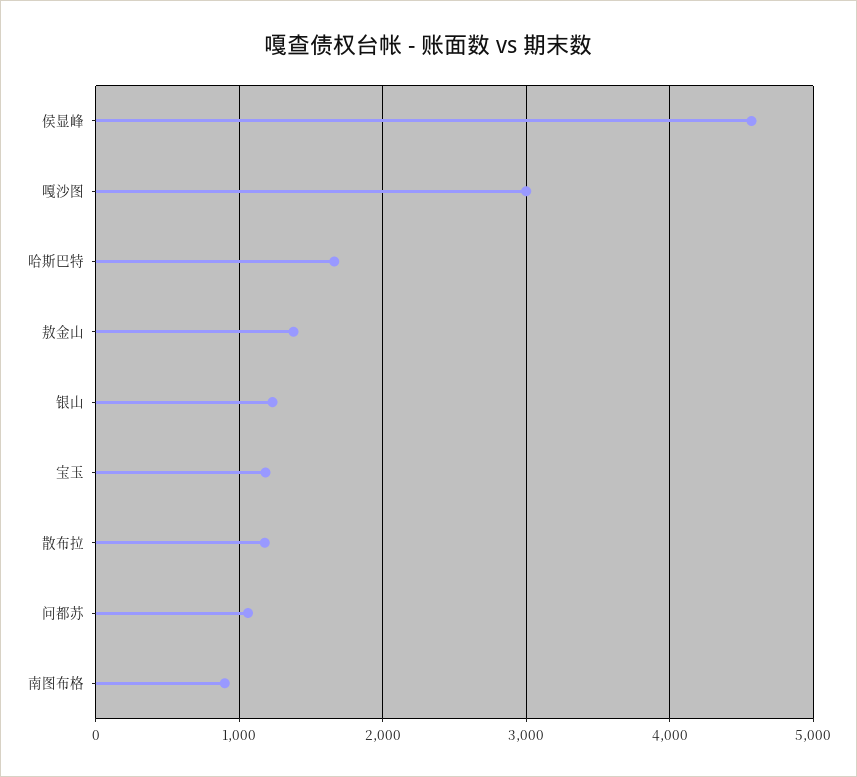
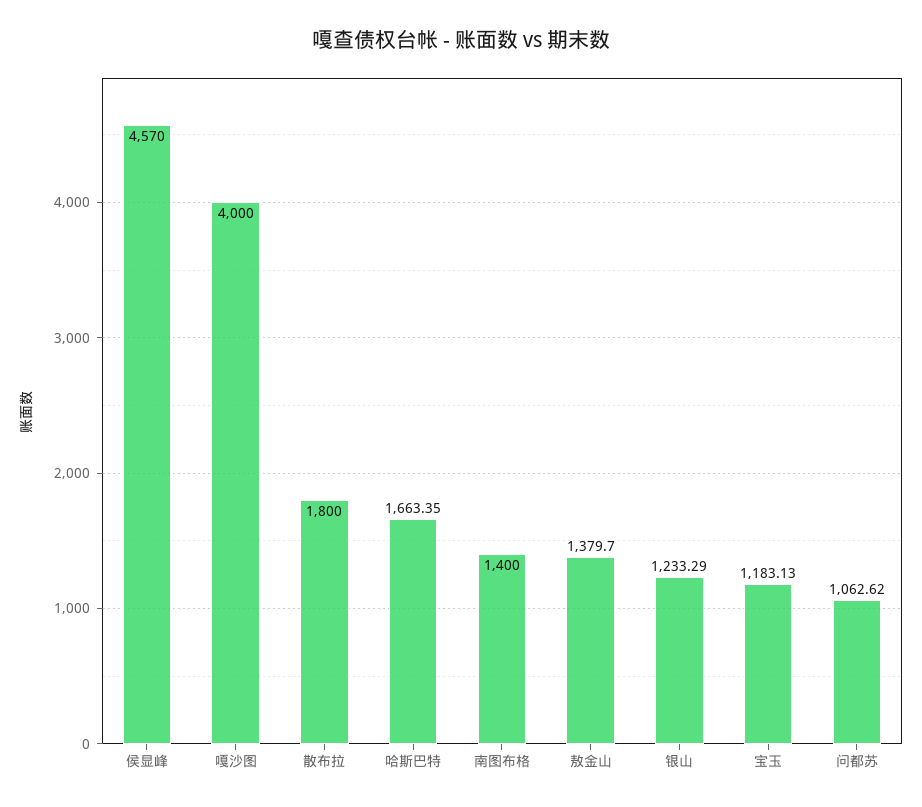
  {
    "侯显峰": 4570,
-   "嘎沙图": 3000,
+   "嘎沙图": 4000,
    "哈斯巴特": 1663.35,
    "敖金山": 1379.7,
    "银山": 1233.29,
    "宝玉": 1183.13,
-   "散布拉": 1200,
+   "散布拉": 1800,
    "问都苏": 1062.62,
-   "南图布格": 900
+   "南图布格": 1400
  }

